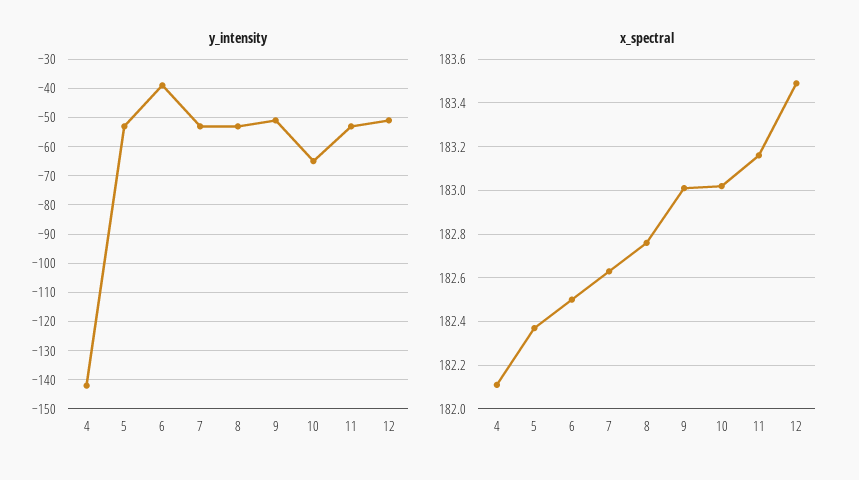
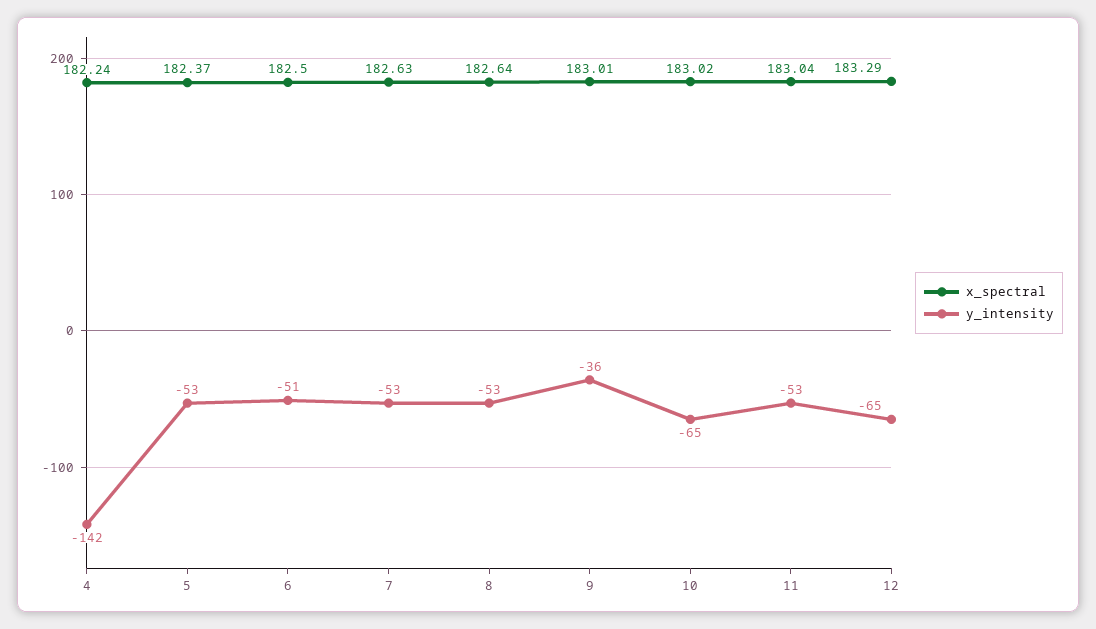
  {
    "y_intensity": {
      "4": -142,
      "5": -53,
-     "6": -40,
+     "6": -51,
      "7": -53,
      "8": -53,
-     "9": -50,
+     "9": -36,
      "10": -65,
      "11": -53,
-     "12": -50
+     "12": -65
    },
    "x_spectral": {
-     "4": 182.1,
+     "4": 182.24,
      "5": 182.37,
      "6": 182.5,
      "7": 182.63,
-     "8": 182.75,
+     "8": 182.64,
      "9": 183.01,
      "10": 183.02,
-     "11": 183.15,
+     "11": 183.04,
-     "12": 183.5
+     "12": 183.29
    }
  }

